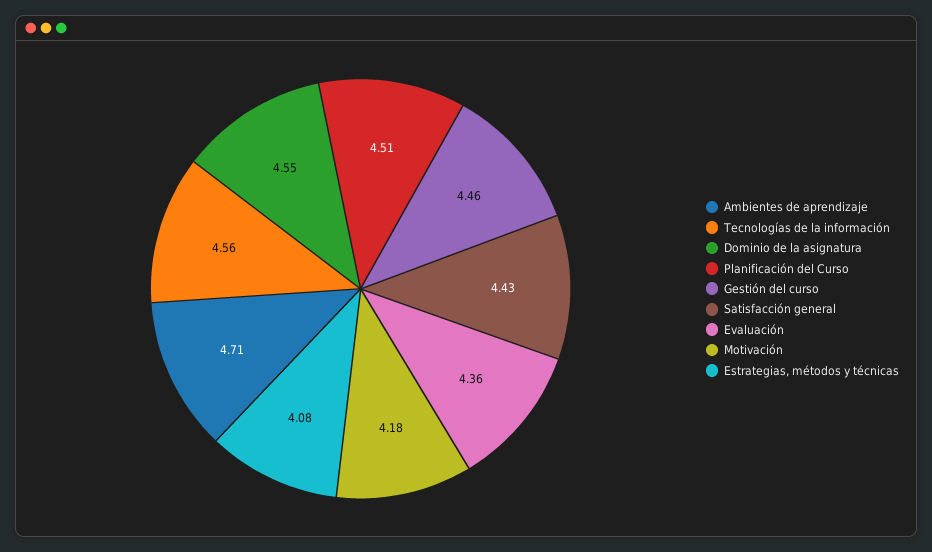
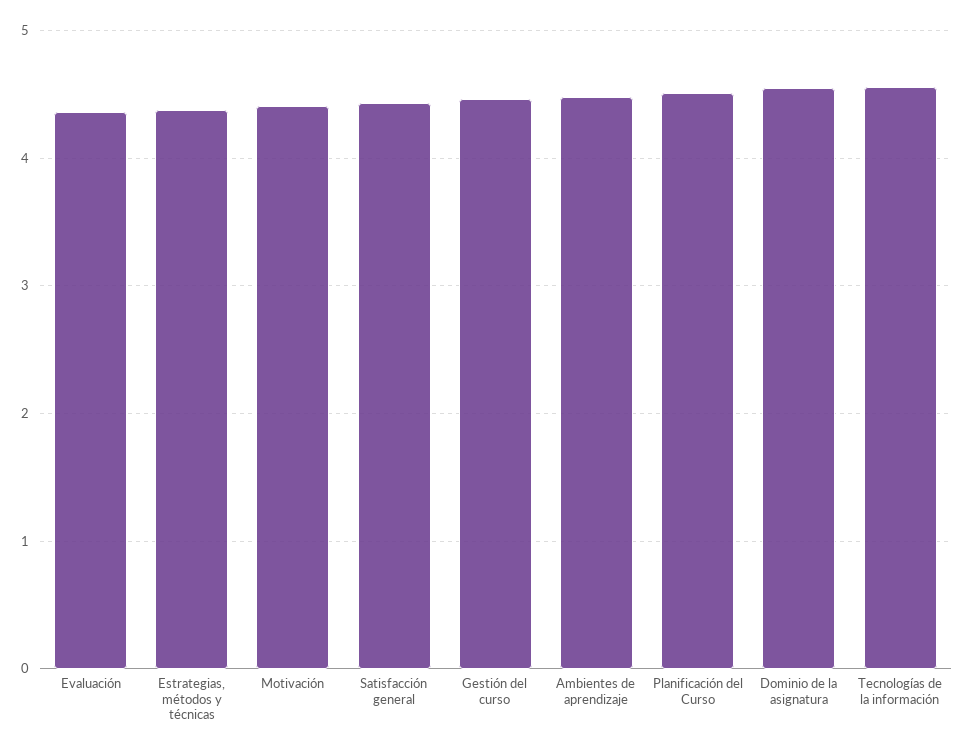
  {
-   "Ambientes de aprendizaje": 4.71,
+   "Ambientes de aprendizaje": 4.5,
    "Tecnologías de la información": 4.56,
    "Dominio de la asignatura": 4.55,
    "Planificación del Curso": 4.51,
    "Gestión del curso": 4.46,
    "Satisfacción general": 4.43,
    "Evaluación": 4.36,
-   "Motivación": 4.18,
+   "Motivación": 4.4,
-   "Estrategias, métodos y técnicas": 4.08
+   "Estrategias, métodos y técnicas": 4.4
  }

